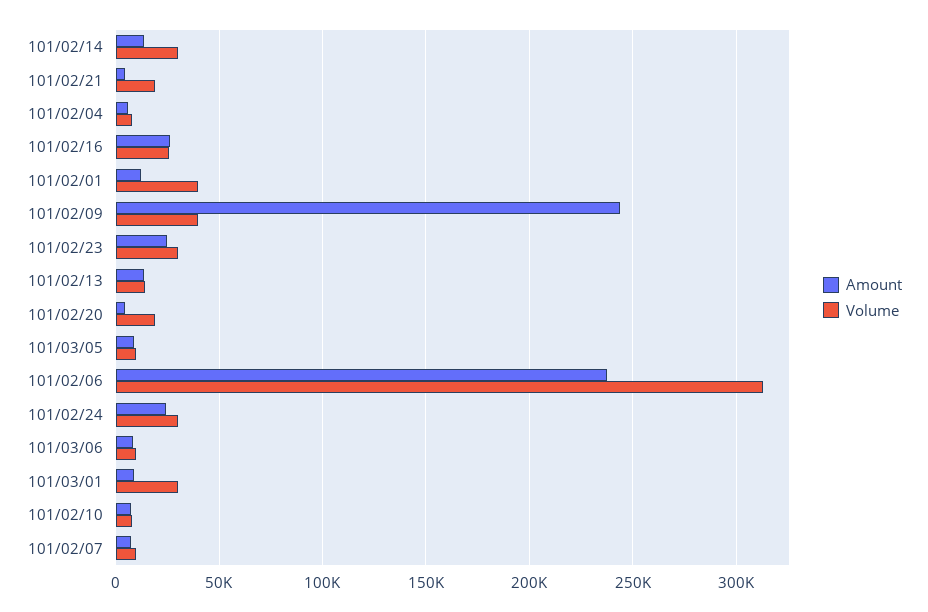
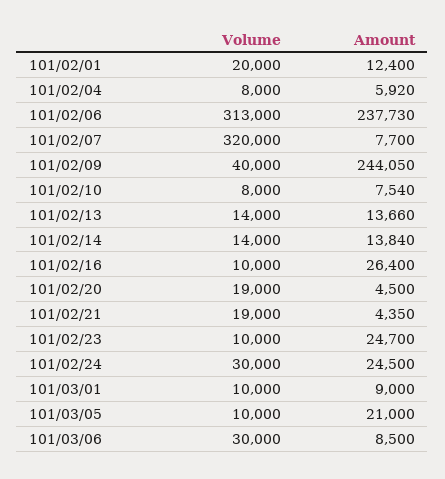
  {
    "Amount": {
      "101/02/14": 13840,
      "101/02/21": 4350,
      "101/02/04": 5920,
      "101/02/16": 26400,
      "101/02/01": 12400,
      "101/02/09": 244050,
      "101/02/23": 24700,
      "101/02/13": 13660,
      "101/02/20": 4500,
-     "101/03/05": 10000,
+     "101/03/05": 21000,
      "101/02/06": 237730,
      "101/02/24": 24500,
      "101/03/06": 8500,
      "101/03/01": 9000,
      "101/02/10": 7540,
      "101/02/07": 7700
    },
    "Volume": {
-     "101/02/14": 30000,
+     "101/02/14": 14000,
      "101/02/21": 19000,
      "101/02/04": 8000,
-     "101/02/16": 25000,
+     "101/02/16": 10000,
-     "101/02/01": 40000,
+     "101/02/01": 20000,
      "101/02/09": 40000,
-     "101/02/23": 30000,
+     "101/02/23": 10000,
      "101/02/13": 14000,
      "101/02/20": 19000,
      "101/03/05": 10000,
      "101/02/06": 313000,
      "101/02/24": 30000,
-     "101/03/06": 10000,
+     "101/03/06": 30000,
-     "101/03/01": 30000,
+     "101/03/01": 10000,
      "101/02/10": 8000,
-     "101/02/07": 10000
+     "101/02/07": 320000
    }
  }

